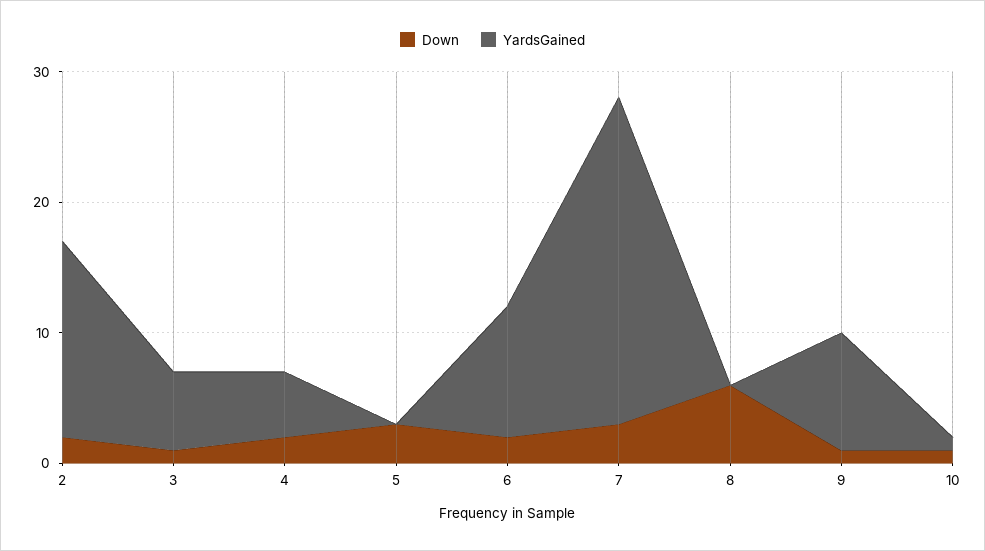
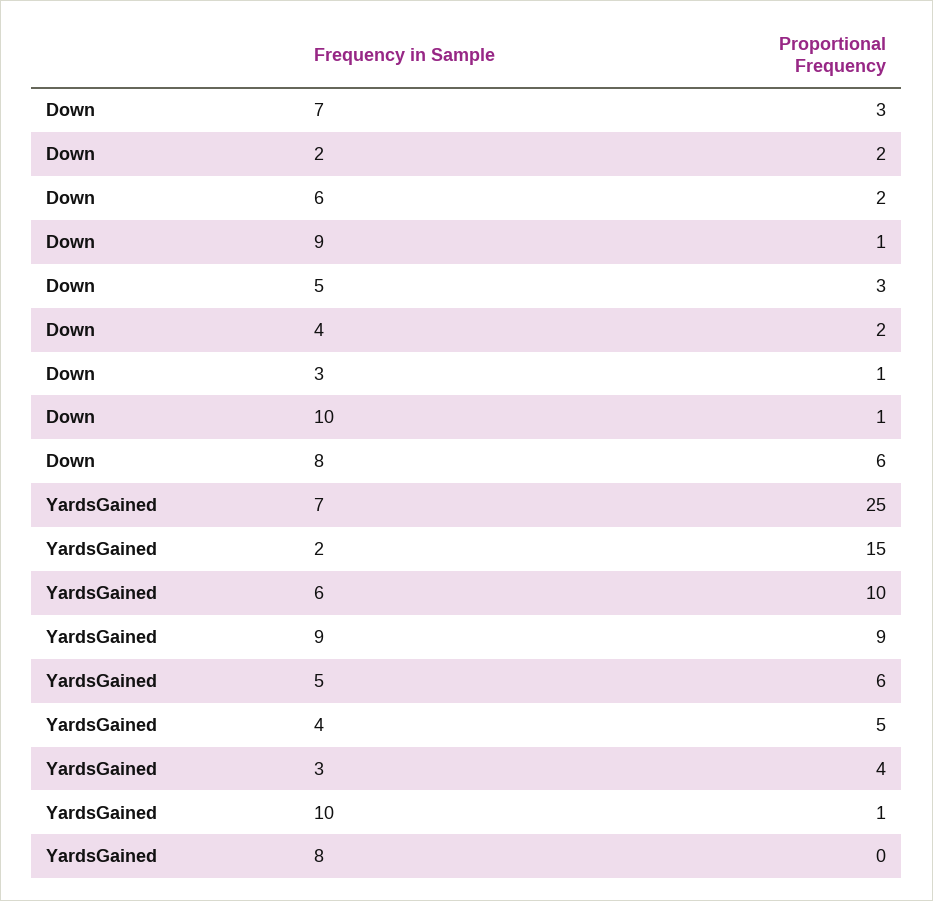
  {
    "Down": {
      "2": 2,
      "3": 1,
      "4": 2,
      "5": 3,
      "6": 2,
      "7": 3,
      "8": 6,
      "9": 1,
      "10": 1
    },
    "YardsGained": {
      "2": 15,
-     "3": 6,
+     "3": 4,
      "4": 5,
-     "5": 0,
+     "5": 6,
      "6": 10,
      "7": 25,
      "8": 0,
      "9": 9,
      "10": 1
    }
  }

